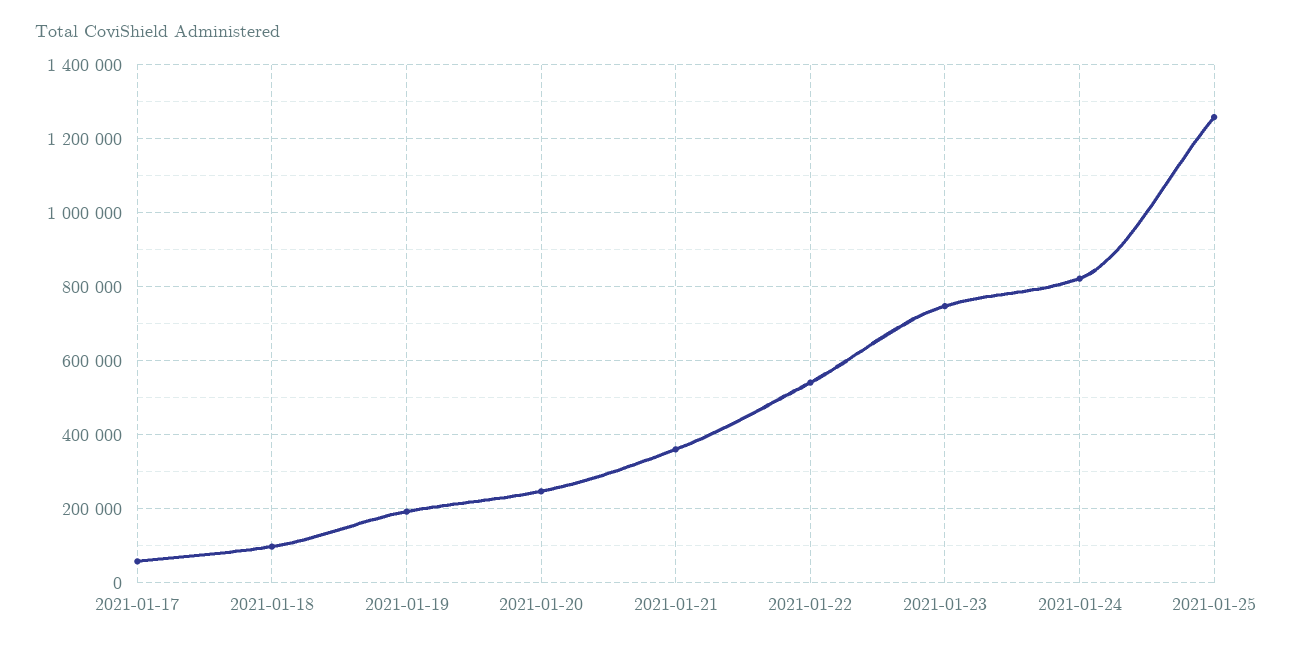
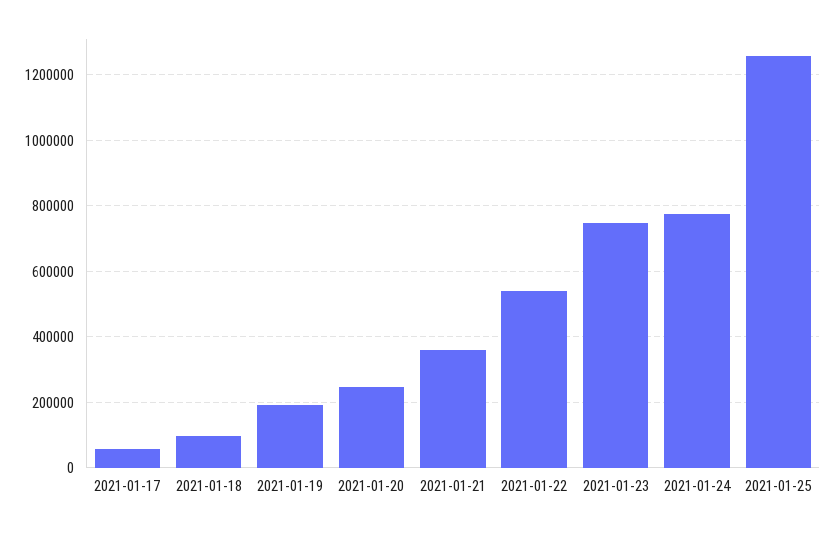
  {
    "2021-01-17": 60000,
    "2021-01-18": 100000,
    "2021-01-19": 200000,
    "2021-01-20": 240000,
    "2021-01-21": 360000,
    "2021-01-22": 540000,
    "2021-01-23": 740000,
-   "2021-01-24": 820000,
+   "2021-01-24": 780000,
    "2021-01-25": 1260000
  }

